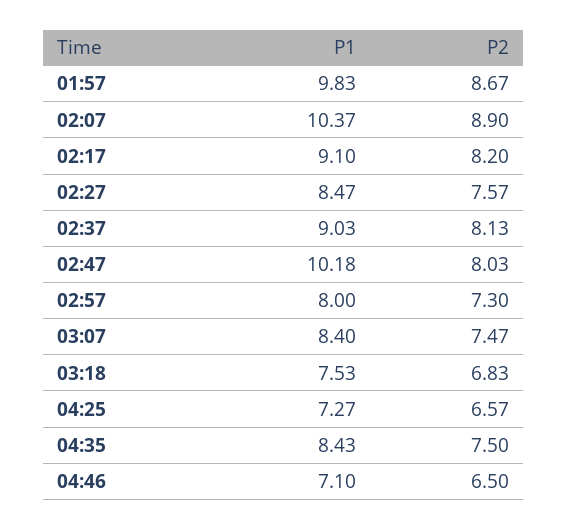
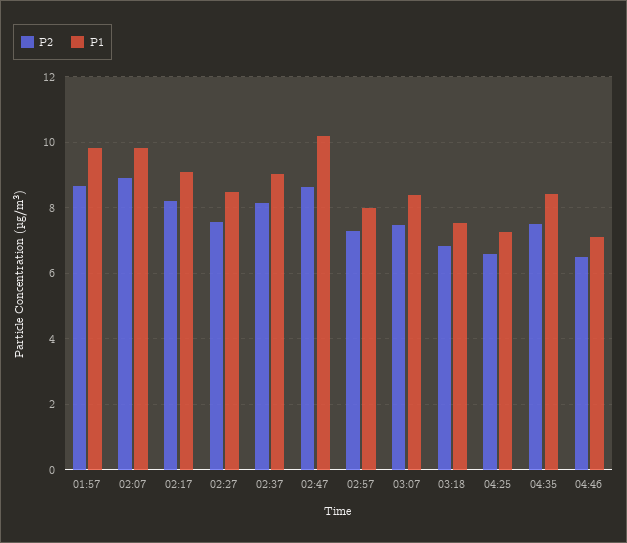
  {
    "P1": {
      "01:57": 9.83,
-     "02:07": 10.37,
+     "02:07": 9.8,
      "02:17": 9.1,
      "02:27": 8.47,
      "02:37": 9.03,
      "02:47": 10.18,
      "02:57": 8,
      "03:07": 8.4,
      "03:18": 7.53,
      "04:25": 7.27,
      "04:35": 8.43,
      "04:46": 7.1
    },
    "P2": {
      "01:57": 8.67,
      "02:07": 8.9,
      "02:17": 8.2,
      "02:27": 7.57,
      "02:37": 8.13,
-     "02:47": 8.03,
+     "02:47": 8.6,
      "02:57": 7.3,
      "03:07": 7.47,
      "03:18": 6.83,
      "04:25": 6.57,
      "04:35": 7.5,
      "04:46": 6.5
    }
  }

